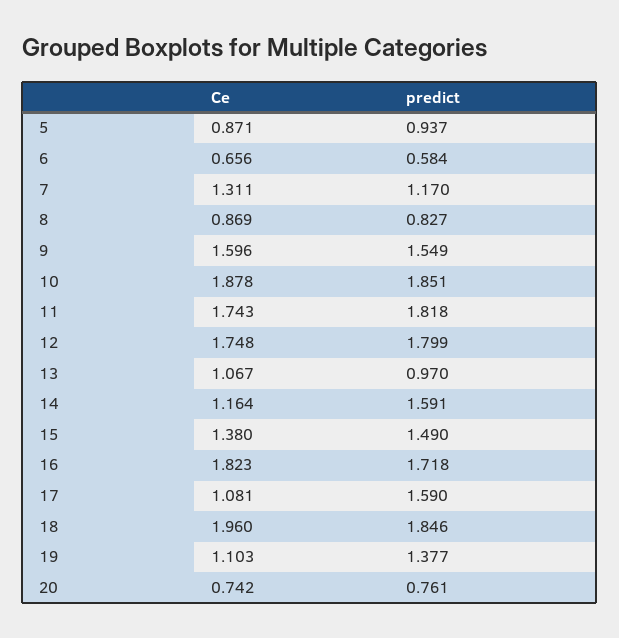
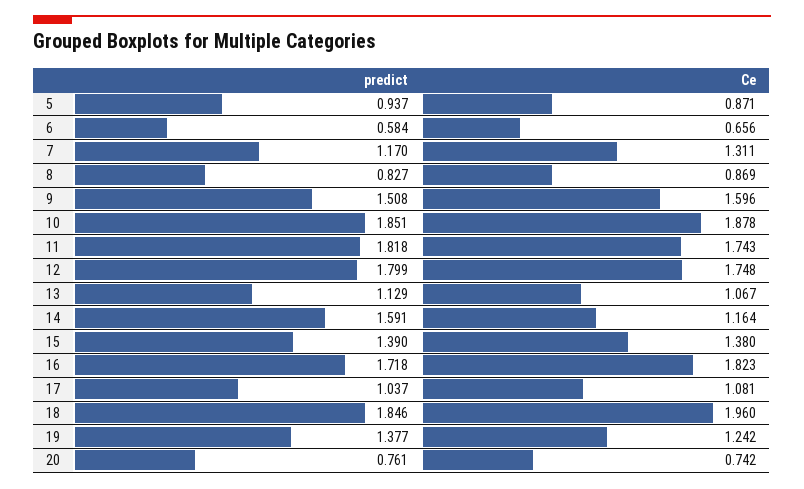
  {
    "Ce": {
      "5": 0.871,
      "6": 0.656,
      "7": 1.311,
      "8": 0.869,
      "9": 1.596,
      "10": 1.878,
      "11": 1.743,
      "12": 1.748,
      "13": 1.067,
      "14": 1.164,
      "15": 1.38,
      "16": 1.823,
      "17": 1.081,
      "18": 1.96,
-     "19": 1.103,
+     "19": 1.242,
      "20": 0.742
    },
    "predict": {
      "5": 0.937,
      "6": 0.584,
      "7": 1.17,
      "8": 0.827,
-     "9": 1.549,
+     "9": 1.508,
      "10": 1.851,
      "11": 1.818,
      "12": 1.799,
-     "13": 0.97,
+     "13": 1.129,
      "14": 1.591,
-     "15": 1.49,
+     "15": 1.39,
      "16": 1.718,
-     "17": 1.59,
+     "17": 1.037,
      "18": 1.846,
      "19": 1.377,
      "20": 0.761
    }
  }

